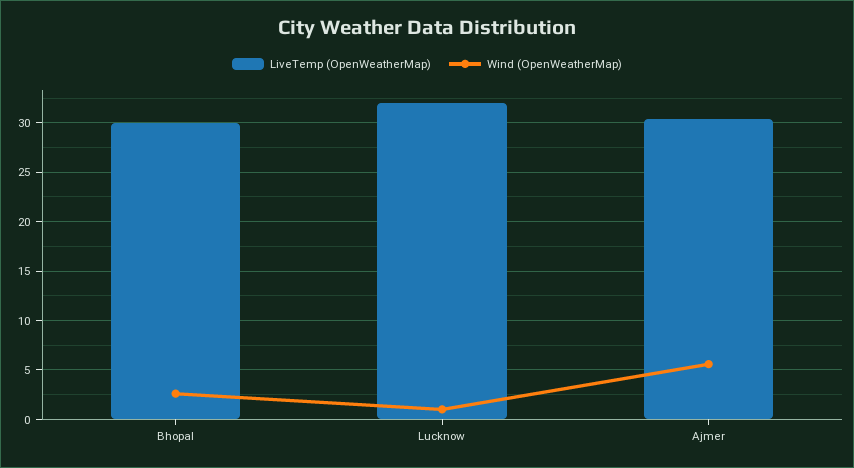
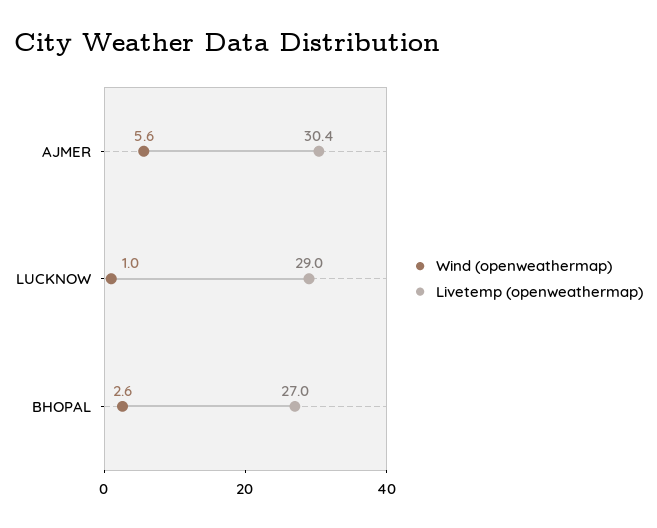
  {
    "LiveTemp (OpenWeatherMap)": {
-     "Bhopal": 30,
+     "Bhopal": 27,
-     "Lucknow": 32,
+     "Lucknow": 29,
      "Ajmer": 30.4
    },
    "Wind (OpenWeatherMap)": {
      "Bhopal": 2.6,
      "Lucknow": 1,
      "Ajmer": 5.6
    }
  }

